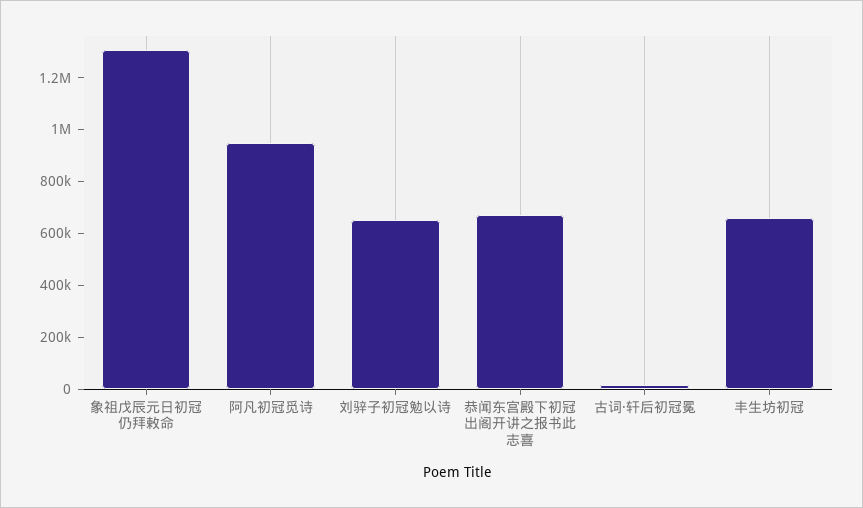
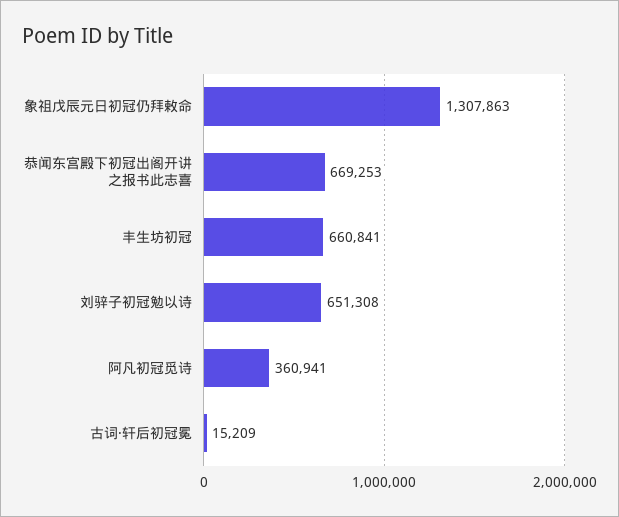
  {
    "象祖戊辰元日初冠仍拜敕命": 1307863,
-   "阿凡初冠觅诗": 950000,
+   "阿凡初冠觅诗": 360941,
    "刘骍子初冠勉以诗": 651308,
    "恭闻东宫殿下初冠出阁开讲之报书此志喜": 669253,
    "古词·轩后初冠冕": 15209,
    "丰生坊初冠": 660841
  }

